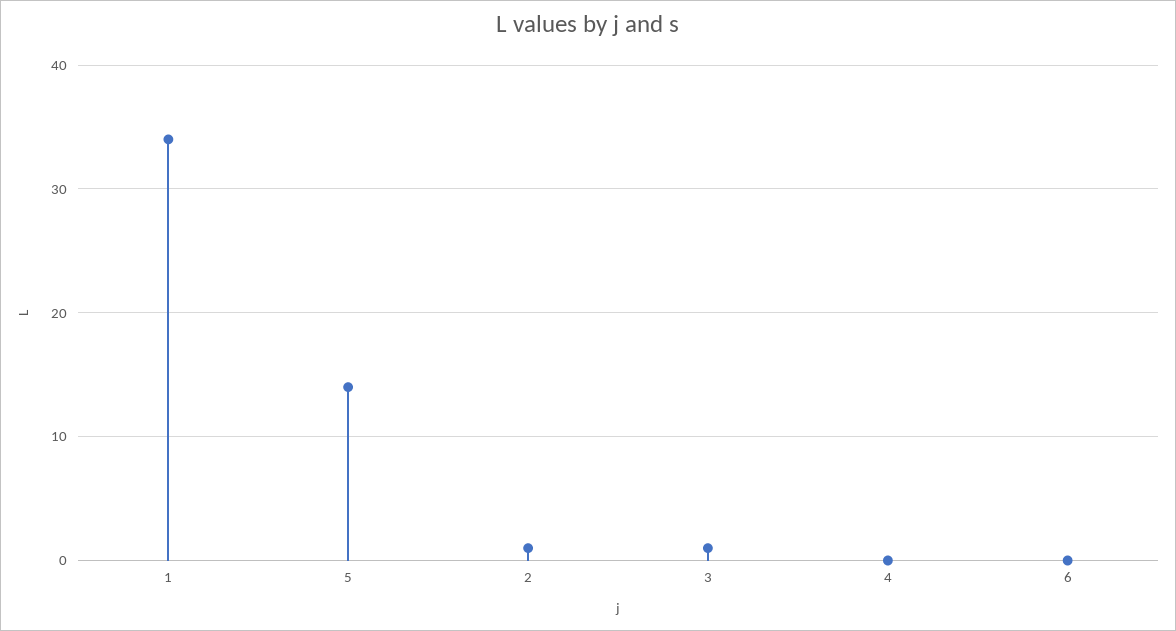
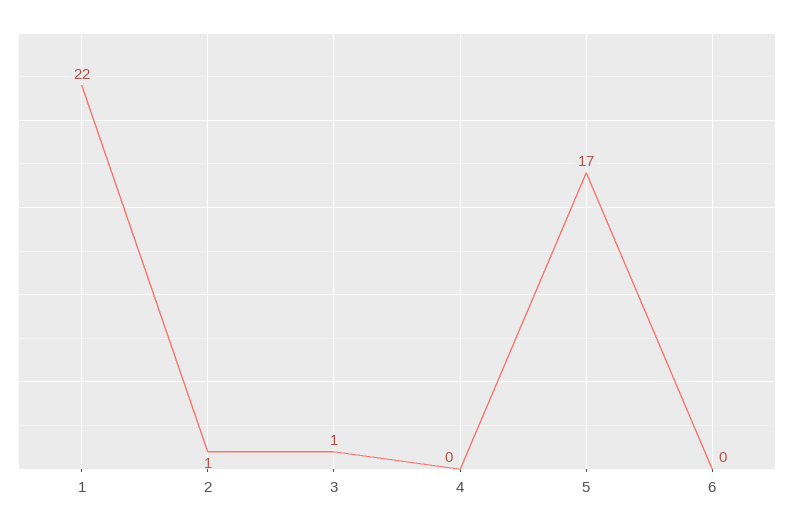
  {
-   "1": 34,
+   "1": 22,
-   "5": 14,
+   "5": 17,
    "2": 1,
    "3": 1,
    "4": 0,
    "6": 0
  }

